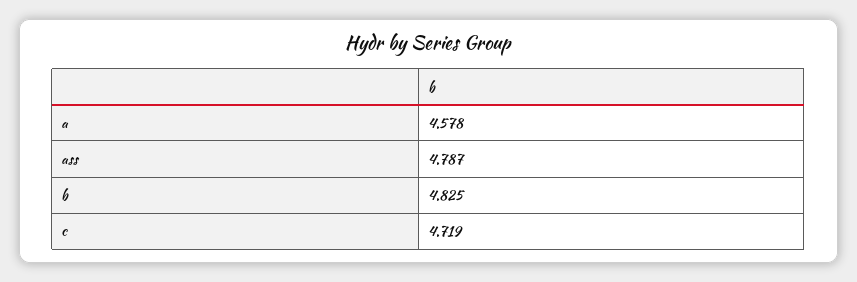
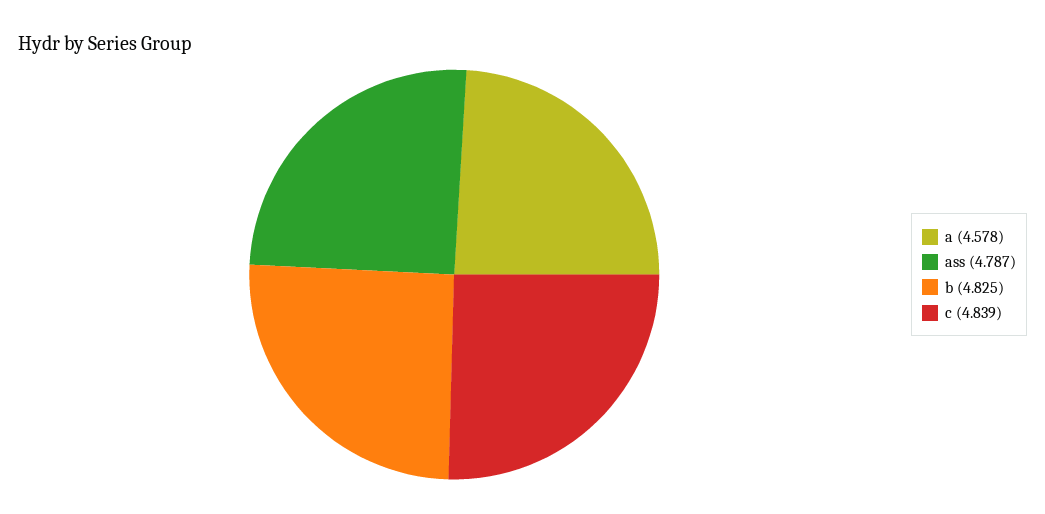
  {
    "a": 4.578,
    "ass": 4.787,
    "b": 4.825,
-   "c": 4.719
+   "c": 4.839
  }

